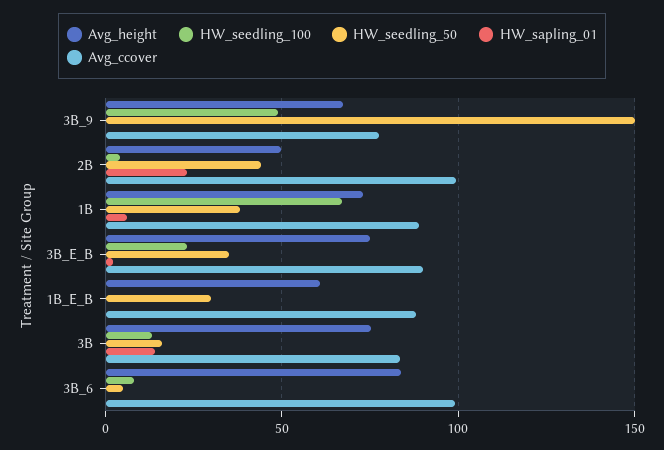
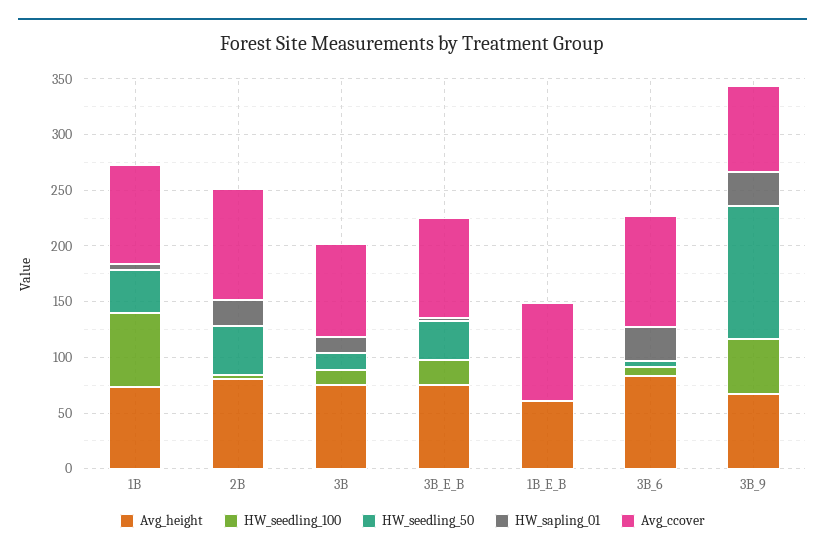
  {
    "Avg_height": {
      "3B_9": 65,
-     "2B": 50,
+     "2B": 80,
      "1B": 75,
      "3B_E_B": 75,
      "1B_E_B": 60,
      "3B": 75,
      "3B_6": 85
    },
    "HW_seedling_100": {
      "3B_9": 50,
      "2B": 5,
      "1B": 65,
      "3B_E_B": 25,
      "1B_E_B": 0,
      "3B": 15,
      "3B_6": 10
    },
    "HW_seedling_50": {
-     "3B_9": 150,
+     "3B_9": 120,
      "2B": 45,
      "1B": 40,
      "3B_E_B": 35,
-     "1B_E_B": 30,
+     "1B_E_B": 0,
      "3B": 15,
      "3B_6": 5
    },
    "HW_sapling_01": {
-     "3B_9": 0,
+     "3B_9": 30,
      "2B": 25,
      "1B": 5,
      "3B_E_B": 0,
      "1B_E_B": 0,
      "3B": 15,
-     "3B_6": 0
+     "3B_6": 30
    },
    "Avg_ccover": {
      "3B_9": 80,
      "2B": 100,
      "1B": 90,
      "3B_E_B": 90,
      "1B_E_B": 90,
      "3B": 85,
      "3B_6": 100
    }
  }

